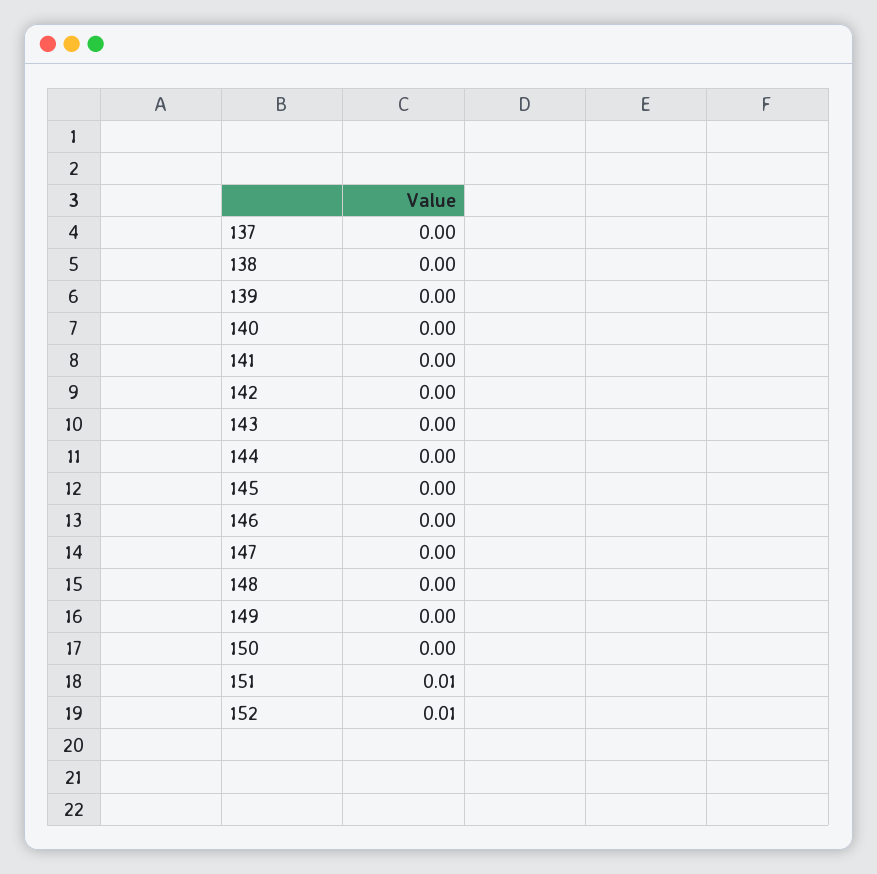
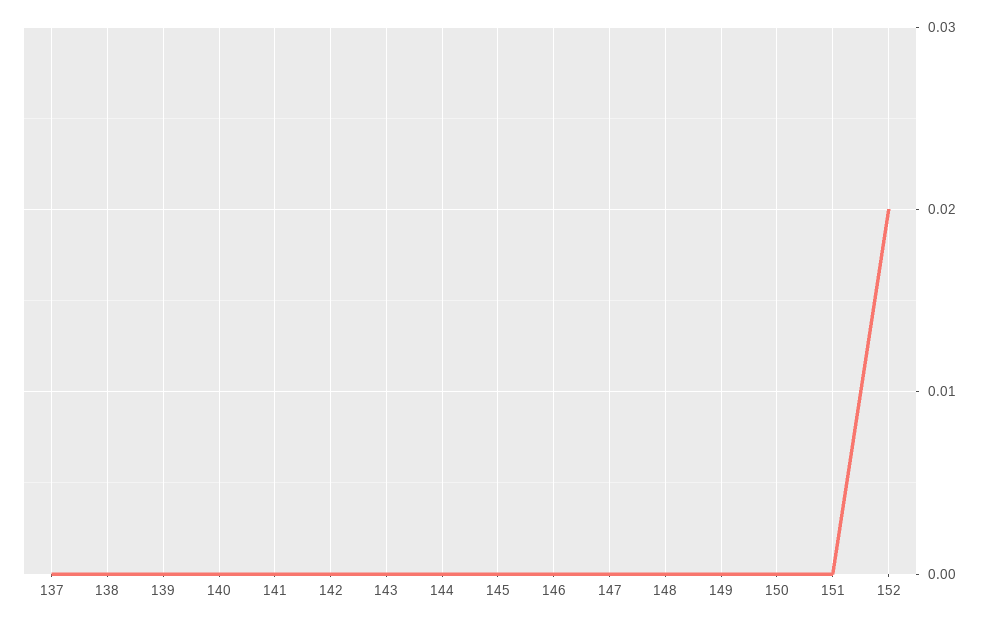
  {
    "137": 0,
    "138": 0,
    "139": 0,
    "140": 0,
    "141": 0,
    "142": 0,
    "143": 0,
    "144": 0,
    "145": 0,
    "146": 0,
    "147": 0,
    "148": 0,
    "149": 0,
    "150": 0,
-   "151": 0.01,
+   "151": 0,
-   "152": 0.01
+   "152": 0.02
  }

